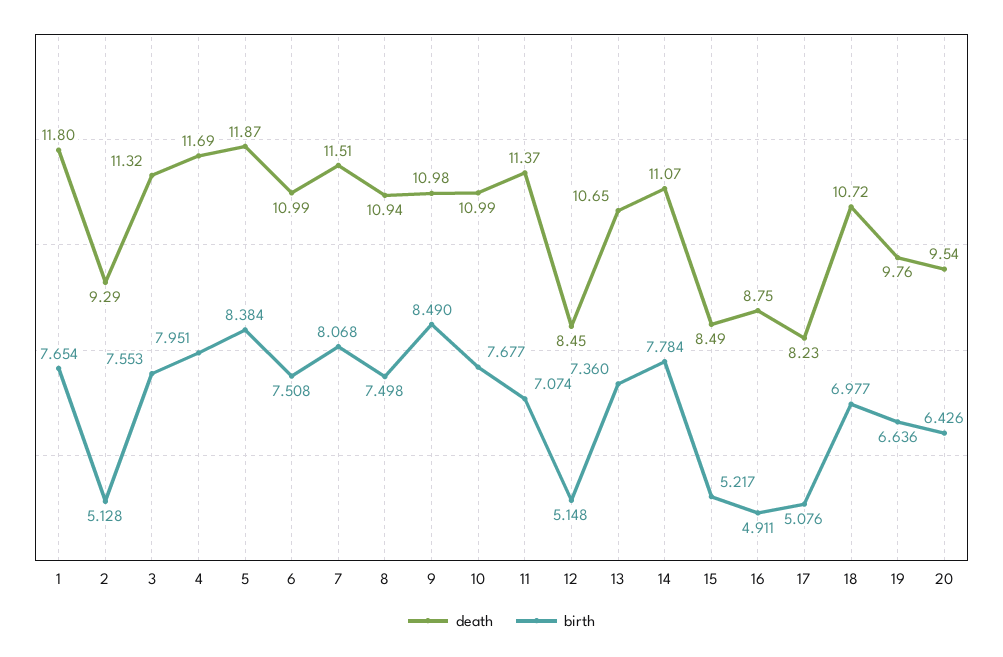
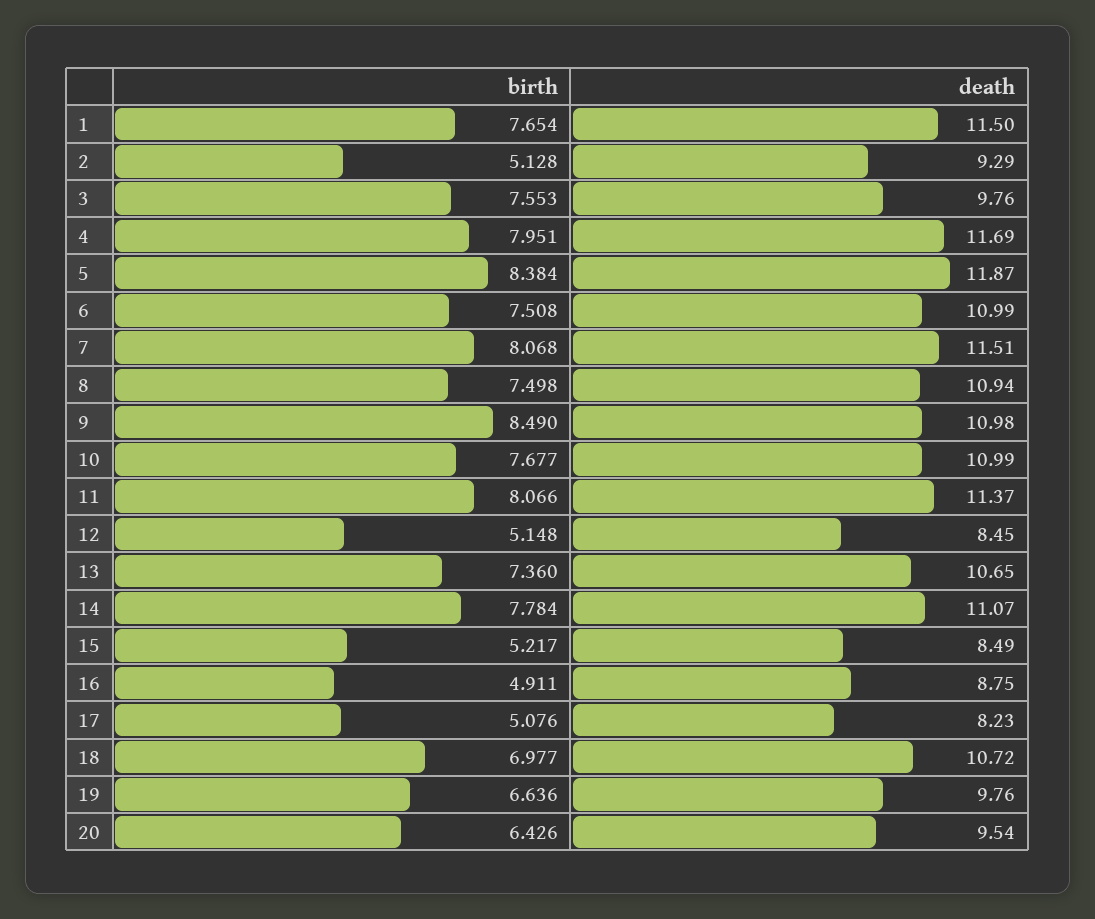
  {
    "death": {
-     "1": 11.8,
+     "1": 11.5,
      "2": 9.29,
-     "3": 11.32,
+     "3": 9.76,
      "4": 11.69,
      "5": 11.87,
      "6": 10.99,
      "7": 11.51,
      "8": 10.94,
      "9": 10.98,
      "10": 10.99,
      "11": 11.37,
      "12": 8.45,
      "13": 10.65,
      "14": 11.07,
      "15": 8.49,
      "16": 8.75,
      "17": 8.23,
      "18": 10.72,
      "19": 9.76,
      "20": 9.54
    },
    "birth": {
      "1": 7.654,
      "2": 5.128,
      "3": 7.553,
      "4": 7.951,
      "5": 8.384,
      "6": 7.508,
      "7": 8.068,
      "8": 7.498,
      "9": 8.49,
      "10": 7.677,
-     "11": 7.074,
+     "11": 8.066,
      "12": 5.148,
      "13": 7.36,
      "14": 7.784,
      "15": 5.217,
      "16": 4.911,
      "17": 5.076,
      "18": 6.977,
      "19": 6.636,
      "20": 6.426
    }
  }

